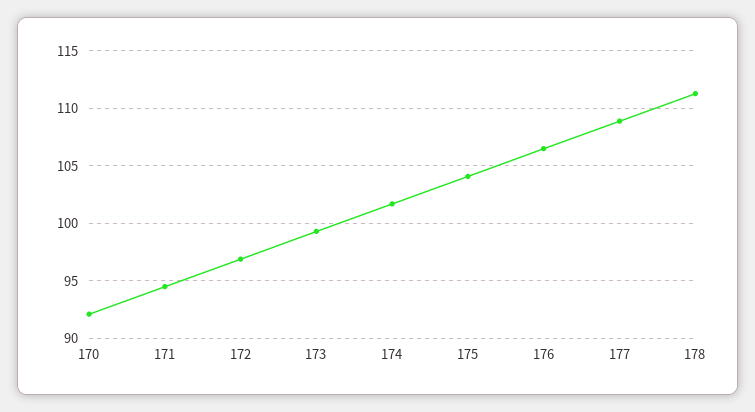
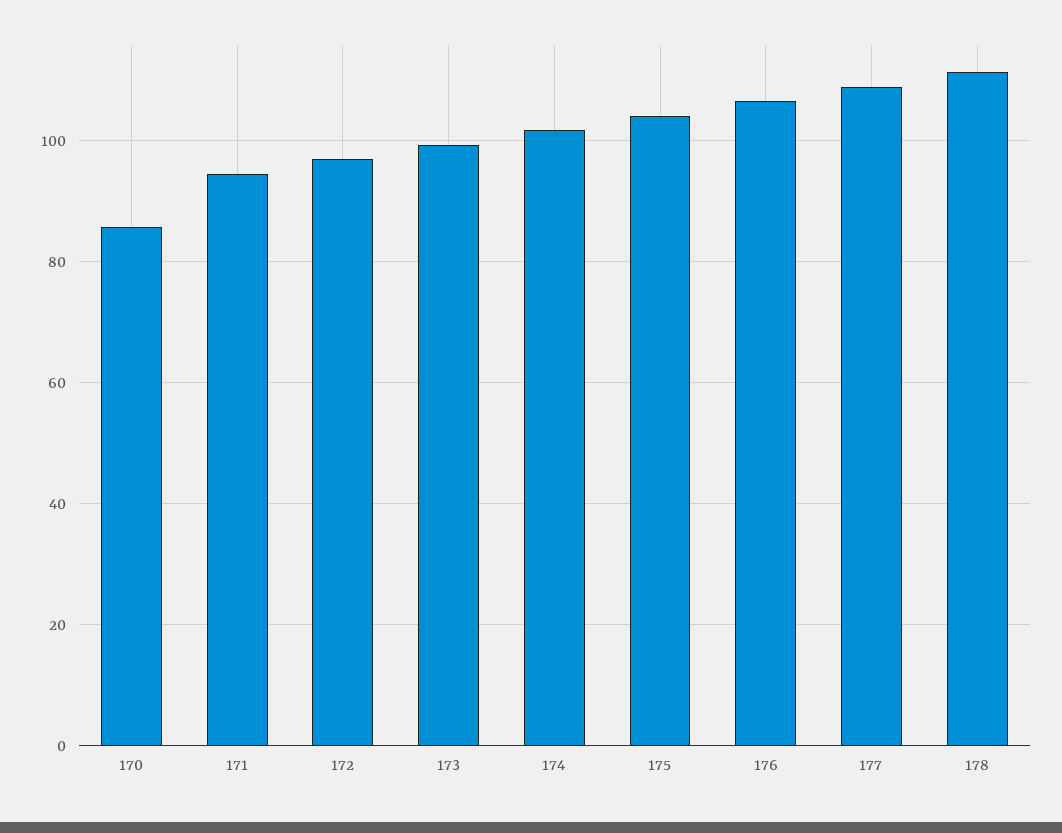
  {
-   "170": 92,
+   "170": 86,
    "171": 95,
    "172": 97,
    "173": 99,
    "174": 102,
    "175": 104,
    "176": 107,
    "177": 109,
    "178": 111
  }

